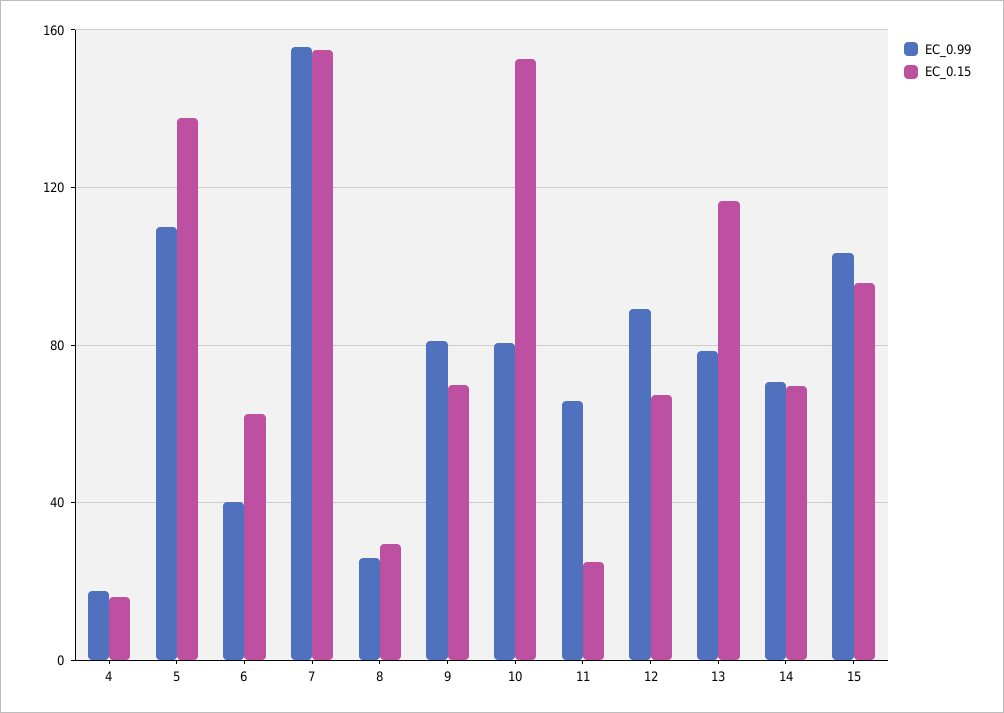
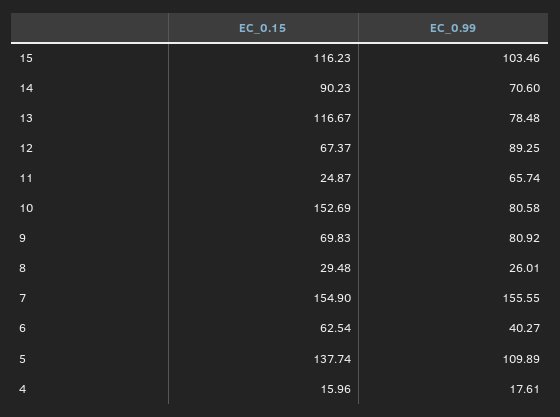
  {
    "EC_0.99": {
      "4": 17.61,
      "5": 109.89,
      "6": 40.27,
      "7": 155.55,
      "8": 26.01,
      "9": 80.92,
      "10": 80.58,
      "11": 65.74,
      "12": 89.25,
      "13": 78.48,
      "14": 70.6,
      "15": 103.46
    },
    "EC_0.15": {
      "4": 15.96,
      "5": 137.74,
      "6": 62.54,
      "7": 154.9,
      "8": 29.48,
      "9": 69.83,
      "10": 152.69,
      "11": 24.87,
      "12": 67.37,
      "13": 116.67,
-     "14": 70,
+     "14": 90.23,
-     "15": 95
+     "15": 116.23
    }
  }

